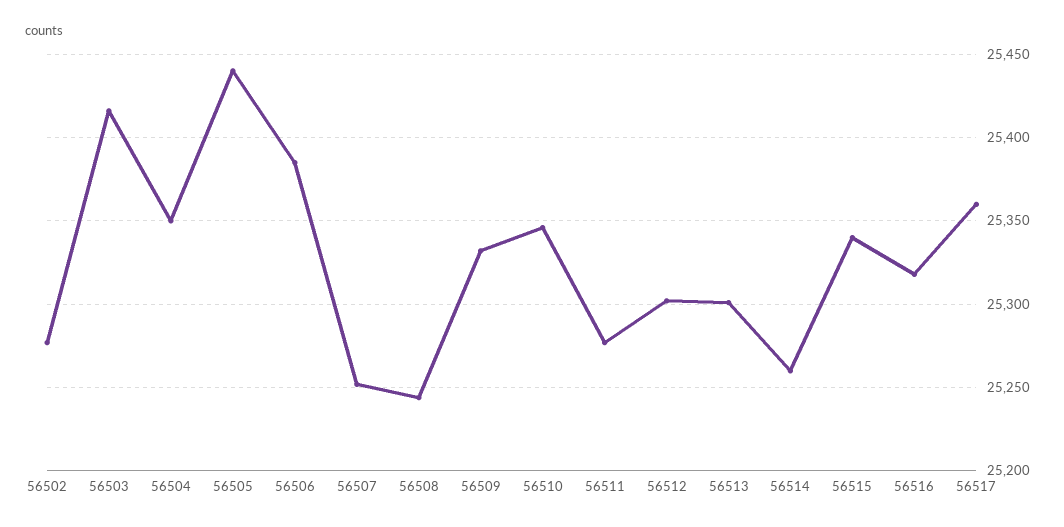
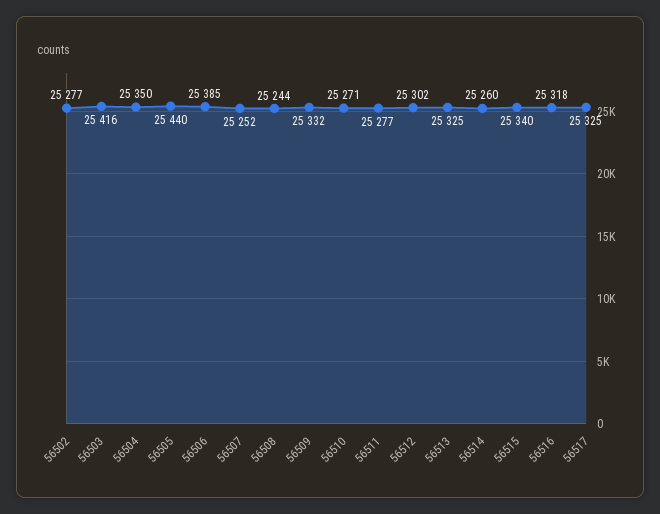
  {
    "56502": 25277,
    "56503": 25416,
    "56504": 25350,
    "56505": 25440,
    "56506": 25385,
    "56507": 25252,
    "56508": 25244,
    "56509": 25332,
-   "56510": 25345,
+   "56510": 25271,
    "56511": 25277,
    "56512": 25302,
-   "56513": 25300,
+   "56513": 25325,
    "56514": 25260,
    "56515": 25340,
    "56516": 25318,
-   "56517": 25360
+   "56517": 25325
  }

